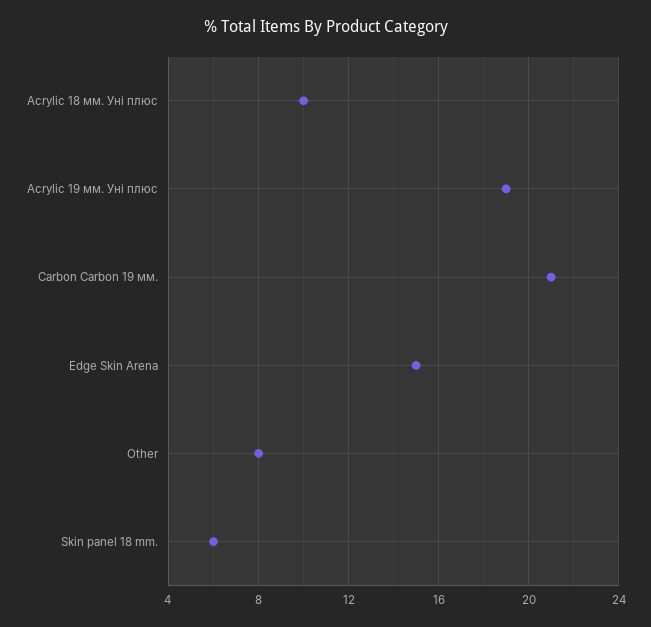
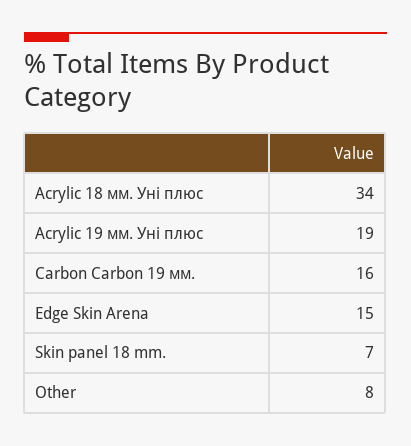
  {
-   "Acrylic 18 мм. Уні плюс": 10,
+   "Acrylic 18 мм. Уні плюс": 34,
    "Acrylic 19 мм. Уні плюс": 19,
-   "Carbon Carbon 19 мм.": 21,
+   "Carbon Carbon 19 мм.": 16,
    "Edge Skin Arena": 15,
    "Other": 8,
-   "Skin panel 18 mm.": 6
+   "Skin panel 18 mm.": 7
  }

